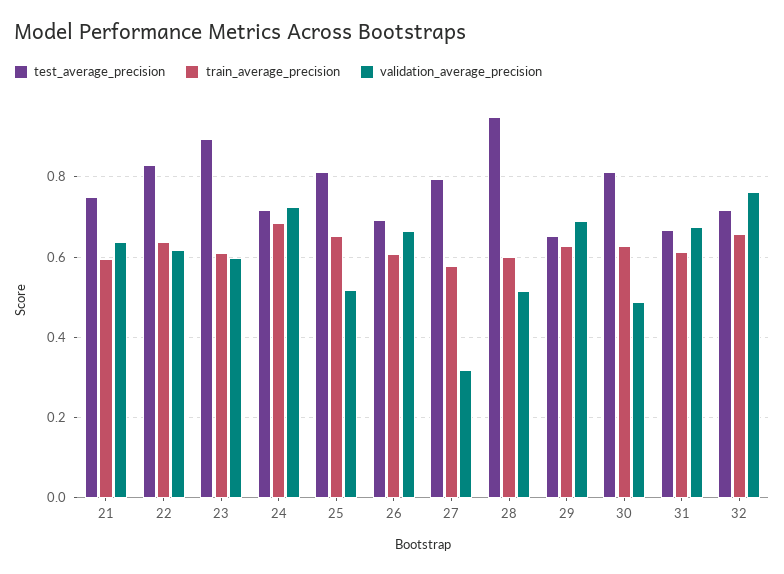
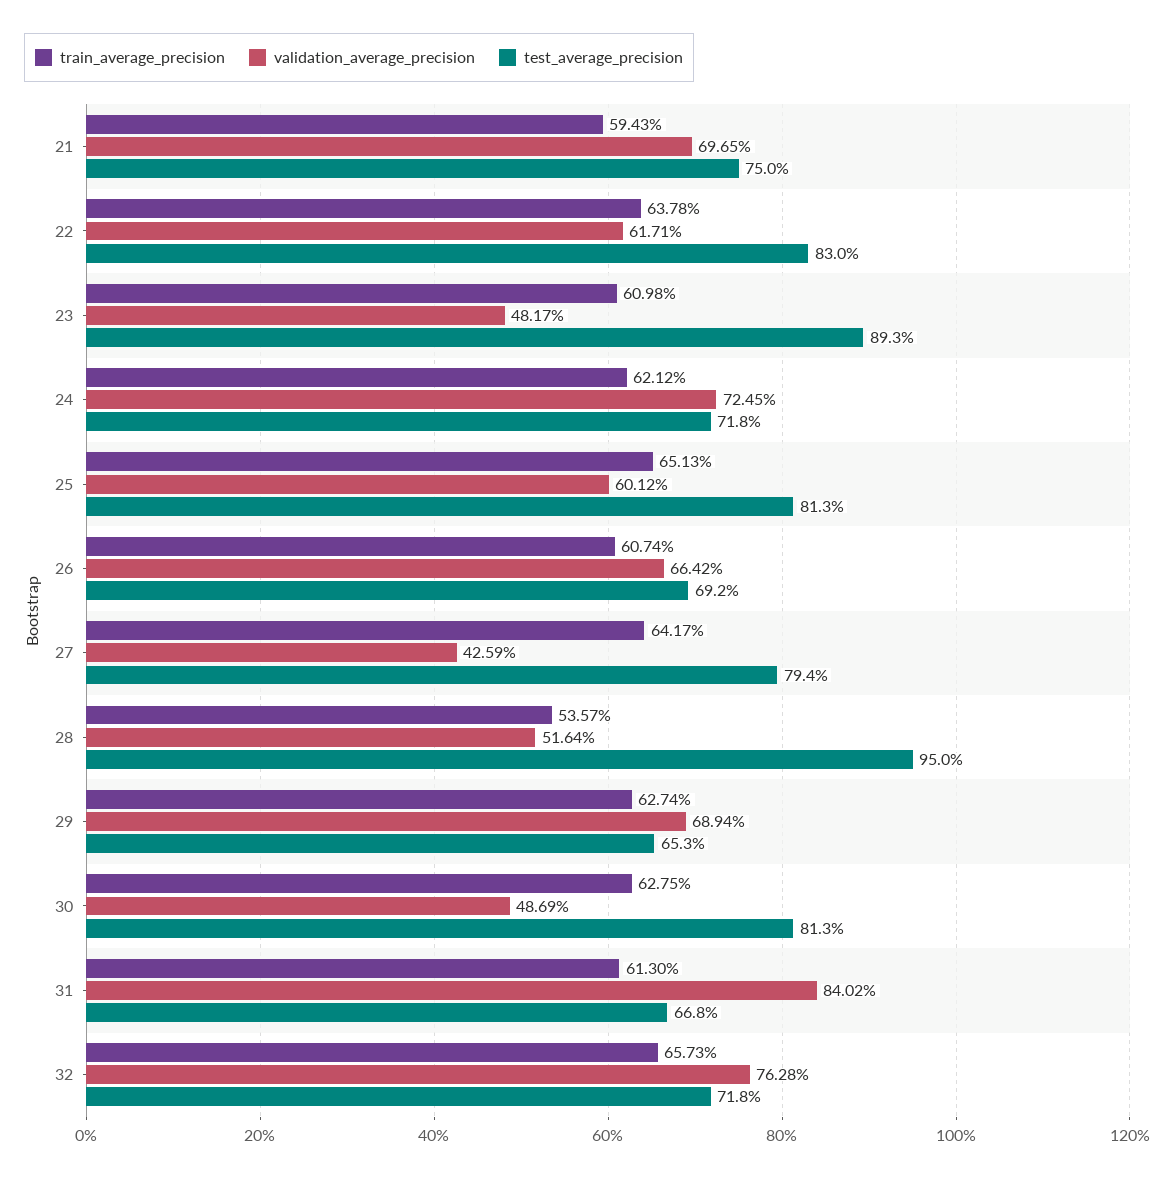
  {
    "test_average_precision": {
      "21": 0.75,
      "22": 0.83,
      "23": 0.893,
      "24": 0.718,
      "25": 0.813,
      "26": 0.692,
      "27": 0.794,
      "28": 0.95,
      "29": 0.653,
      "30": 0.813,
      "31": 0.668,
      "32": 0.718
    },
    "train_average_precision": {
      "21": 0.5943,
      "22": 0.6378,
      "23": 0.6098,
-     "24": 0.68,
+     "24": 0.6212,
      "25": 0.6513,
      "26": 0.6074,
-     "27": 0.58,
+     "27": 0.6417,
-     "28": 0.6,
+     "28": 0.5357,
      "29": 0.6274,
      "30": 0.6275,
      "31": 0.613,
      "32": 0.6573
    },
    "validation_average_precision": {
-     "21": 0.64,
+     "21": 0.6965,
      "22": 0.6171,
-     "23": 0.6,
+     "23": 0.4817,
      "24": 0.7245,
-     "25": 0.52,
+     "25": 0.6012,
      "26": 0.6642,
-     "27": 0.32,
+     "27": 0.4259,
      "28": 0.5164,
      "29": 0.6894,
      "30": 0.4869,
-     "31": 0.68,
+     "31": 0.8402,
      "32": 0.7628
    }
  }

